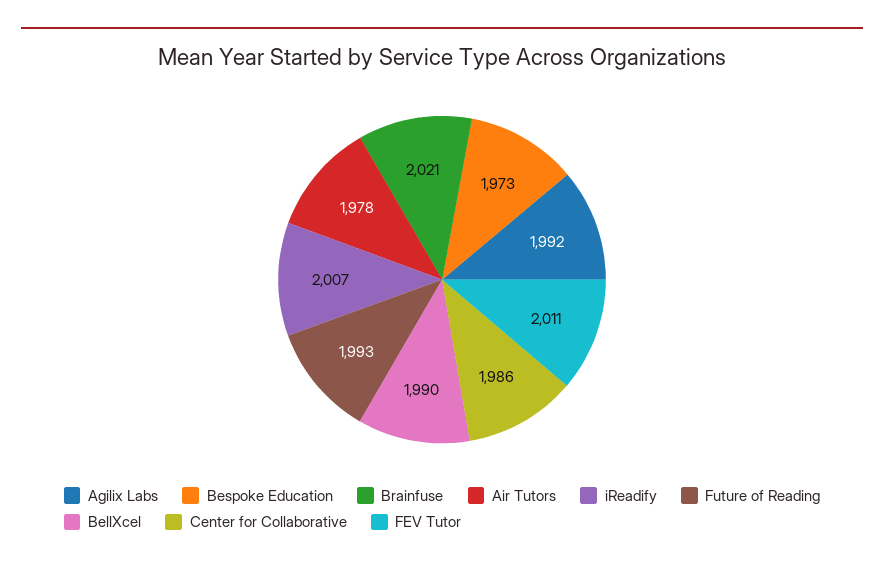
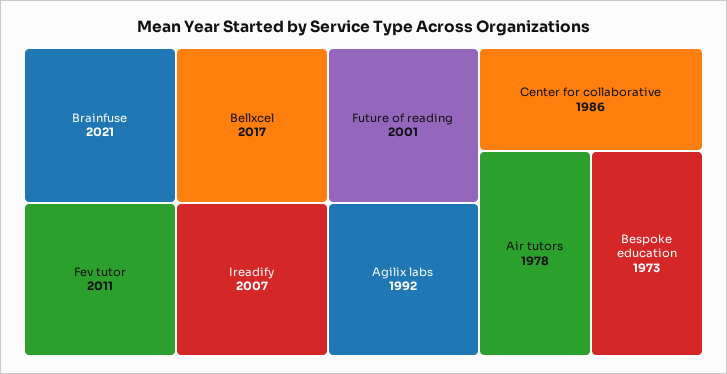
  {
    "Agilix Labs": 1992,
    "Bespoke Education": 1973,
    "Brainfuse": 2021,
    "Air Tutors": 1978,
    "iReadify": 2007,
-   "Future of Reading": 1993,
+   "Future of Reading": 2001,
-   "BellXcel": 1990,
+   "BellXcel": 2017,
    "Center for Collaborative": 1986,
    "FEV Tutor": 2011
  }

